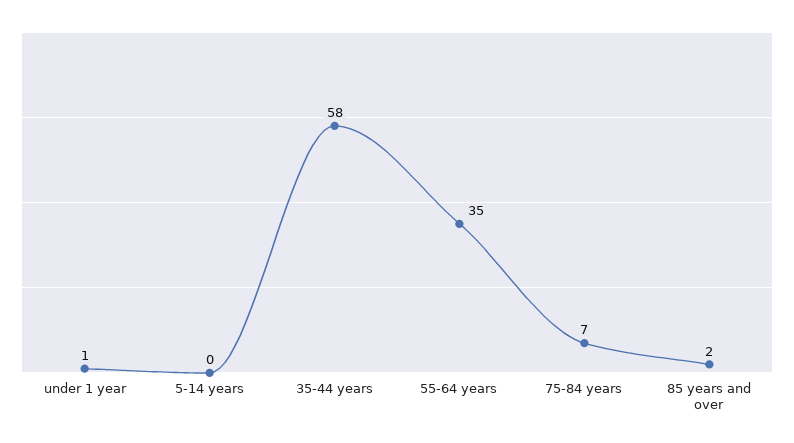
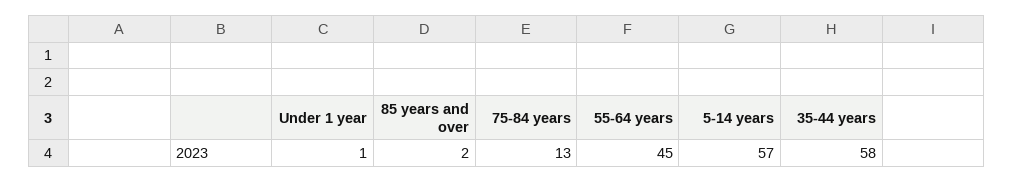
  {
    "under 1 year": 1,
-   "5-14 years": 0,
+   "5-14 years": 57,
    "35-44 years": 58,
-   "55-64 years": 35,
+   "55-64 years": 45,
-   "75-84 years": 7,
+   "75-84 years": 13,
    "85 years and over": 2
  }

